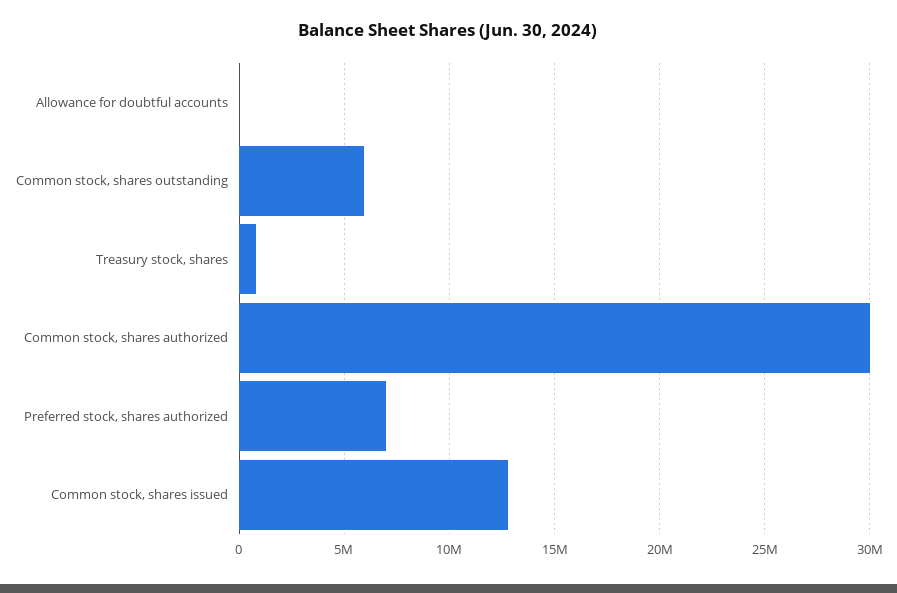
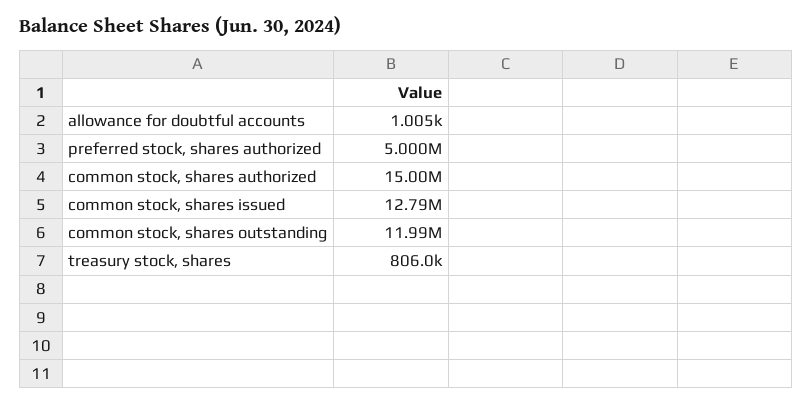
  {
    "Allowance for doubtful accounts": 1005,
-   "Common stock, shares outstanding": 6000000,
+   "Common stock, shares outstanding": 11990000,
    "Treasury stock, shares": 806000,
-   "Common stock, shares authorized": 30000000,
+   "Common stock, shares authorized": 15000000,
-   "Preferred stock, shares authorized": 7000000,
+   "Preferred stock, shares authorized": 5000000,
    "Common stock, shares issued": 12790000
  }

